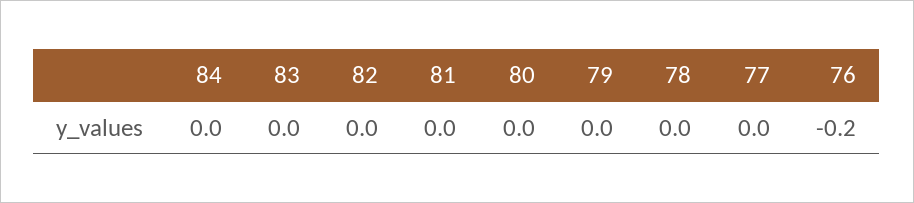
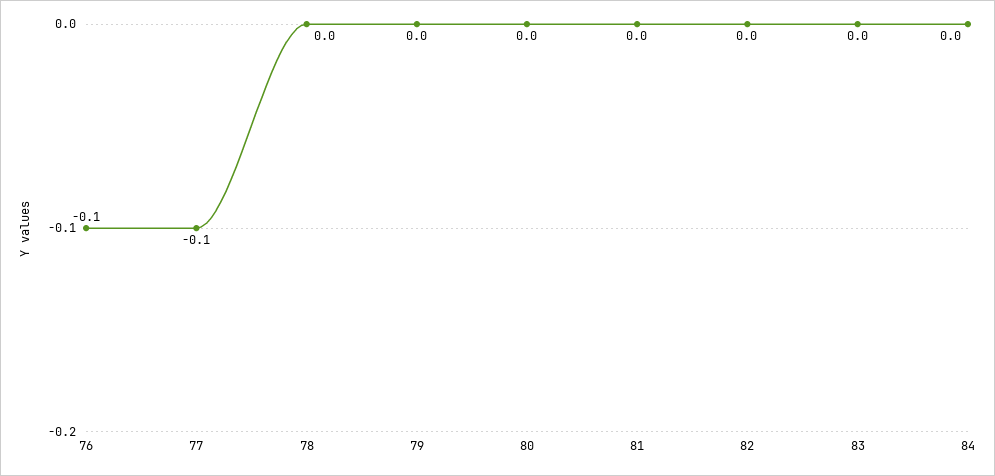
  {
    "84": 0,
    "83": 0,
    "82": 0,
    "81": 0,
    "80": 0,
    "79": 0,
    "78": 0,
-   "77": 0,
+   "77": -0.1,
-   "76": -0.2
+   "76": -0.1
  }

